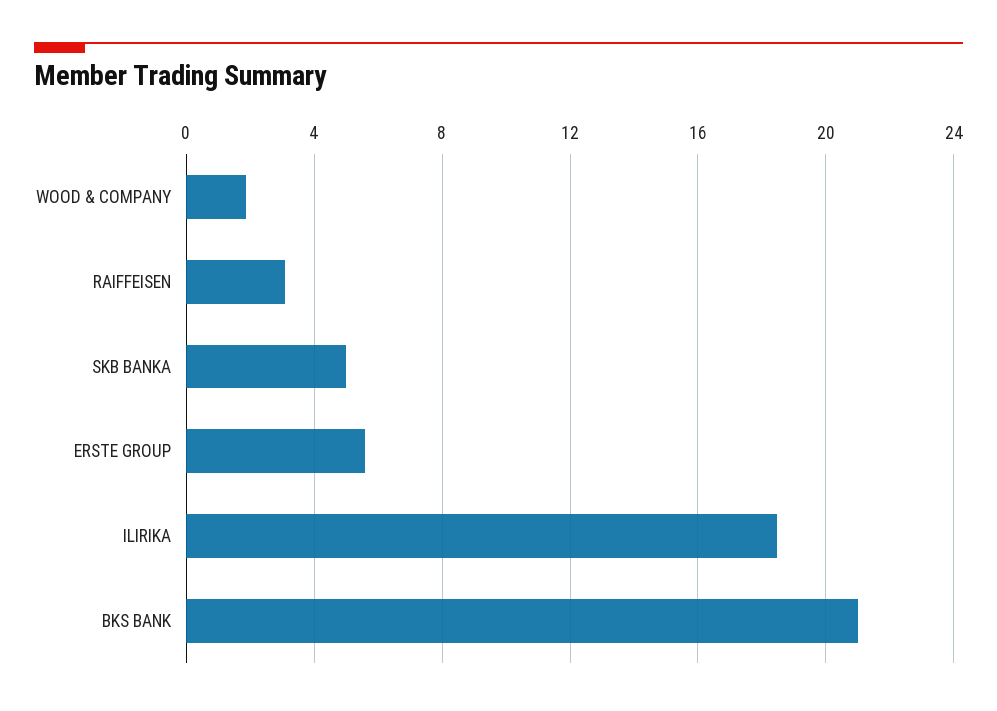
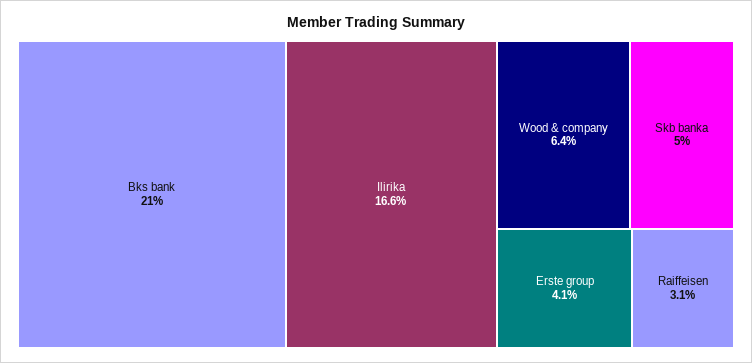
  {
-   "WOOD & COMPANY": 2,
+   "WOOD & COMPANY": 6.4,
    "RAIFFEISEN": 3.1,
    "SKB BANKA": 5,
-   "ERSTE GROUP": 5.5,
+   "ERSTE GROUP": 4.1,
-   "ILIRIKA": 18.5,
+   "ILIRIKA": 16.6,
    "BKS BANK": 21
  }

